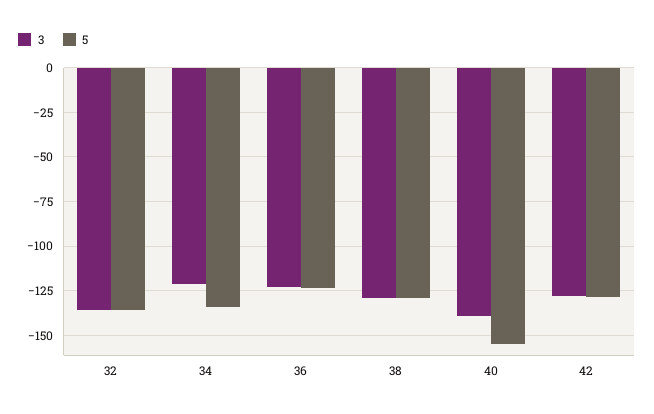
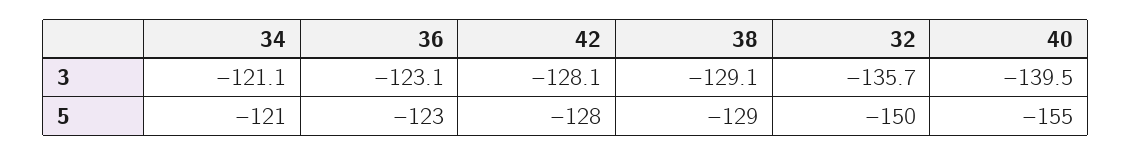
  {
    "3": {
      "32": -135.7,
      "34": -121.1,
      "36": -123.1,
      "38": -129.1,
      "40": -139.5,
      "42": -128.1
    },
    "5": {
-     "32": -135,
+     "32": -150,
-     "34": -135,
+     "34": -121,
      "36": -123,
      "38": -129,
      "40": -155,
      "42": -128
    }
  }

